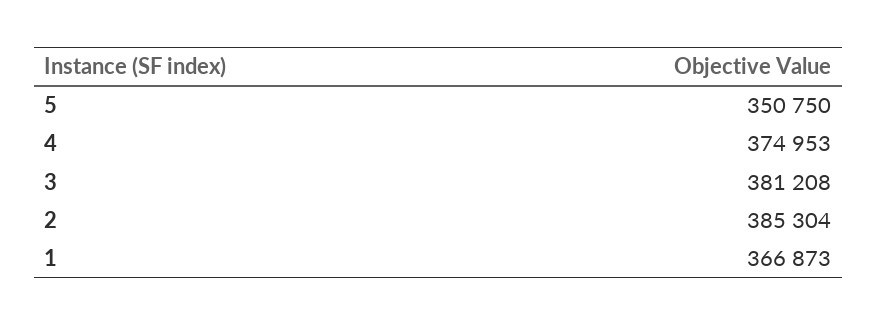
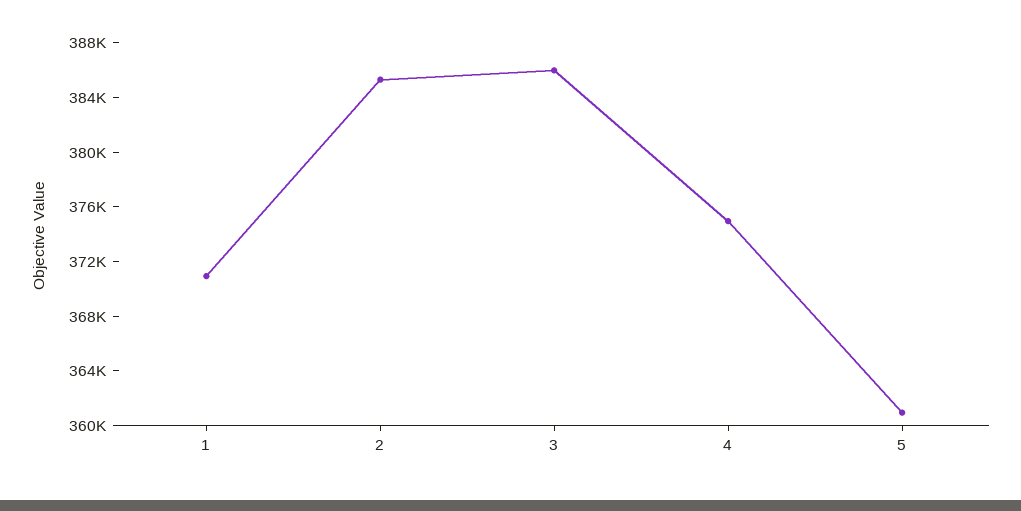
  {
-   "5": 350750,
+   "5": 361000,
    "4": 374953,
-   "3": 381208,
+   "3": 386000,
    "2": 385304,
-   "1": 366873
+   "1": 371000
  }

